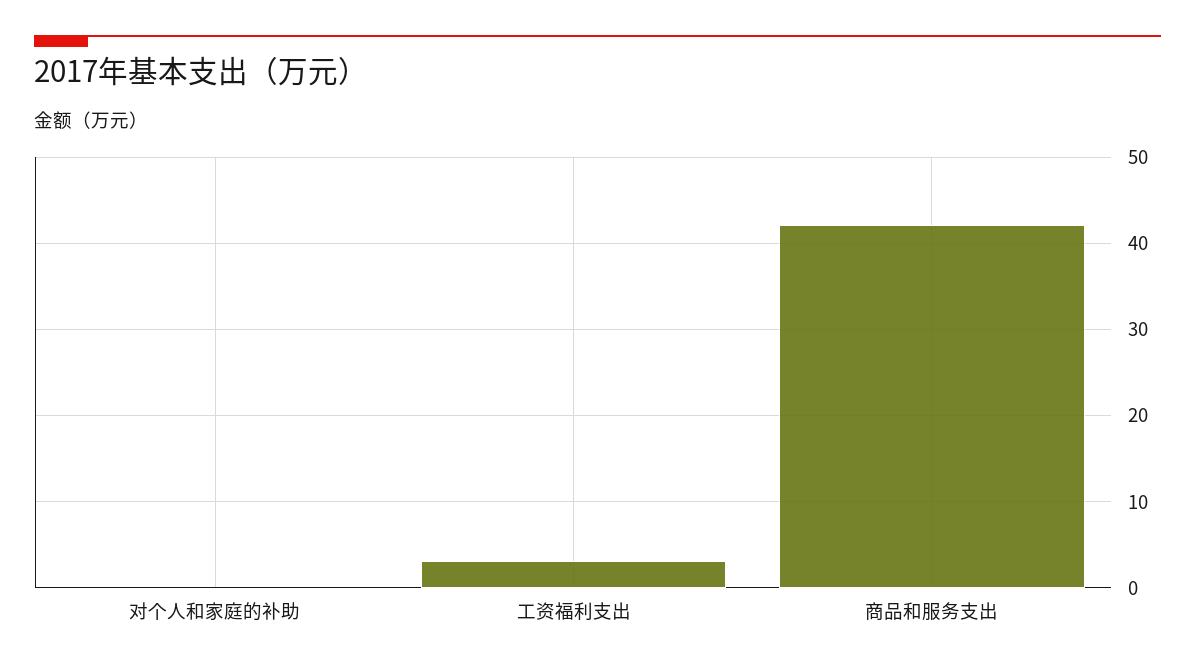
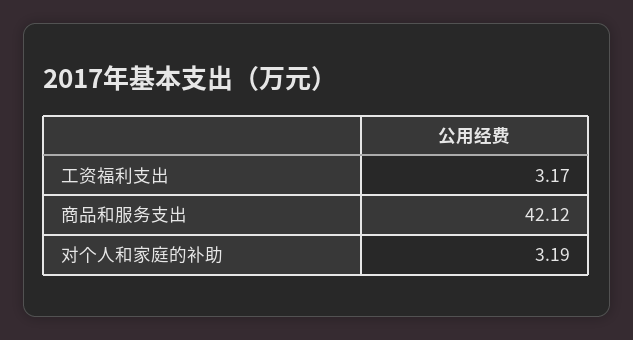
  {
-   "对个人和家庭的补助": 0,
+   "对个人和家庭的补助": 3.19,
    "工资福利支出": 3.17,
    "商品和服务支出": 42.12
  }

